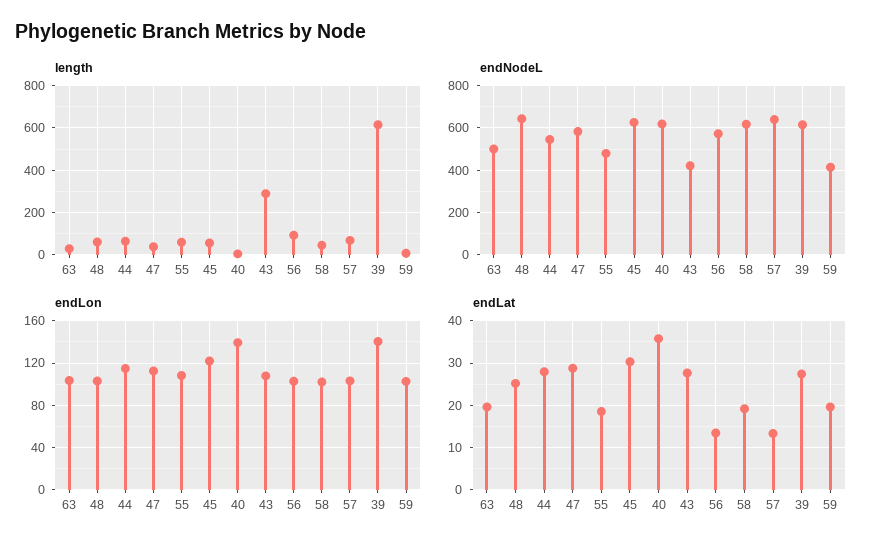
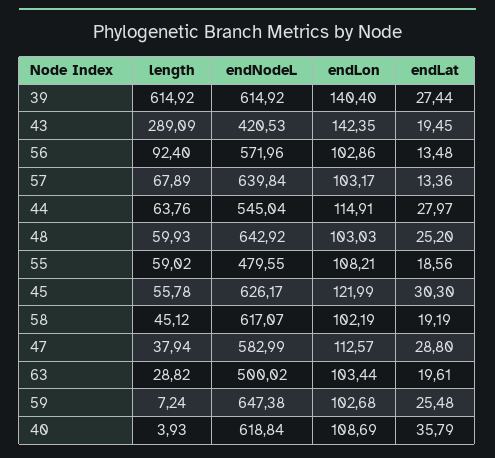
  {
    "length": {
      "63": 28.82,
      "48": 59.93,
      "44": 63.76,
      "47": 37.94,
      "55": 59.02,
      "45": 55.78,
      "40": 3.93,
      "43": 289.09,
      "56": 92.4,
      "58": 45.12,
      "57": 67.89,
      "39": 614.92,
      "59": 7.24
    },
    "endNodeL": {
      "63": 500.02,
      "48": 642.92,
      "44": 545.04,
      "47": 582.99,
      "55": 479.55,
      "45": 626.17,
      "40": 618.84,
      "43": 420.53,
      "56": 571.96,
      "58": 617.07,
      "57": 639.84,
      "39": 614.92,
-     "59": 400
+     "59": 647.38
    },
    "endLon": {
      "63": 103.44,
      "48": 103.03,
      "44": 114.91,
      "47": 112.57,
      "55": 108.21,
      "45": 121.99,
-     "40": 140,
+     "40": 108.69,
-     "43": 110,
+     "43": 142.35,
      "56": 102.86,
      "58": 102.19,
      "57": 103.17,
      "39": 140.4,
      "59": 102.68
    },
    "endLat": {
      "63": 19.61,
      "48": 25.2,
      "44": 27.97,
      "47": 28.8,
      "55": 18.56,
      "45": 30.3,
      "40": 35.79,
-     "43": 28,
+     "43": 19.45,
      "56": 13.48,
      "58": 19.19,
      "57": 13.36,
      "39": 27.44,
-     "59": 20
+     "59": 25.48
    }
  }

